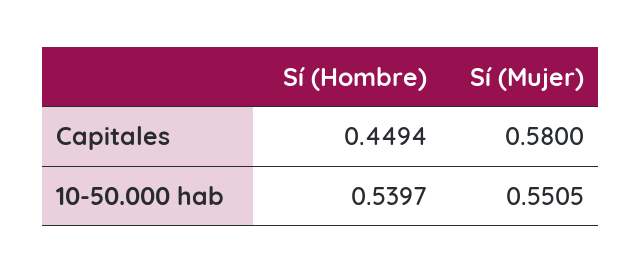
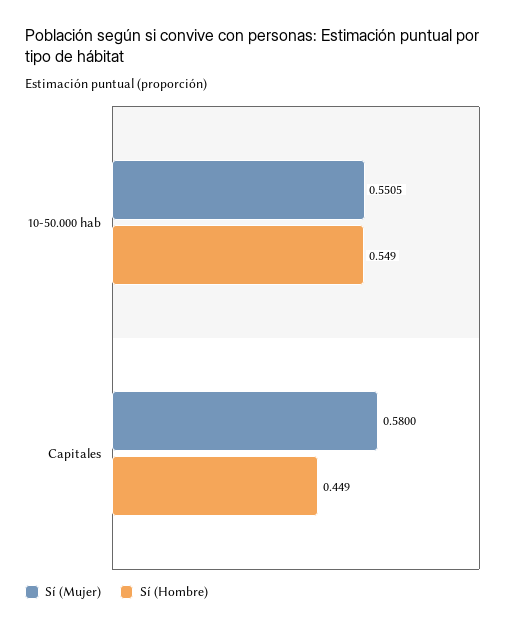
  {
    "Sí (Hombre)": {
      "Capitales": 0.4494,
-     "10-50.000 hab": 0.5397
+     "10-50.000 hab": 0.549
    },
    "Sí (Mujer)": {
      "Capitales": 0.58,
      "10-50.000 hab": 0.5505
    }
  }

